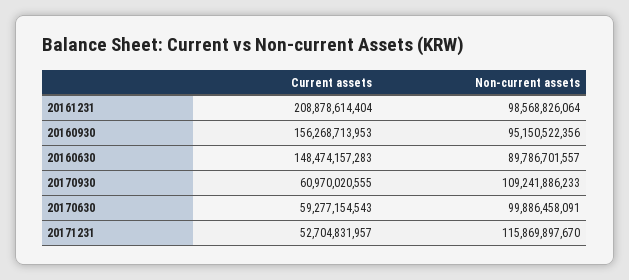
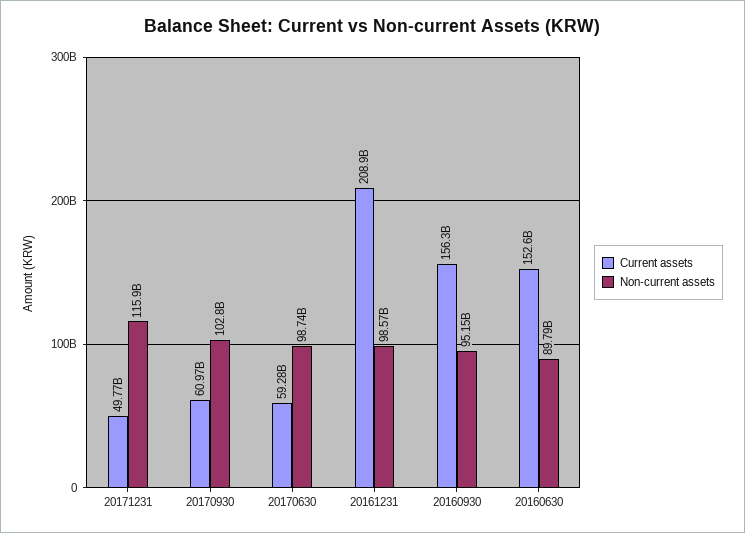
  {
    "Current assets": {
      "20161231": 208878614404,
      "20160930": 156268713953,
-     "20160630": 148474157283,
+     "20160630": 152600000000,
      "20170930": 60970020555,
      "20170630": 59277154543,
-     "20171231": 52704831957
+     "20171231": 49770000000
    },
    "Non-current assets": {
      "20161231": 98568826064,
      "20160930": 95150522356,
      "20160630": 89786701557,
-     "20170930": 109241886233,
+     "20170930": 102800000000,
-     "20170630": 99886458091,
+     "20170630": 98740000000,
      "20171231": 115869897670
    }
  }

